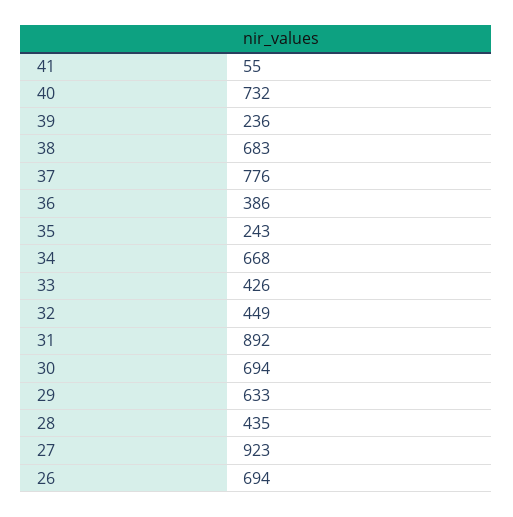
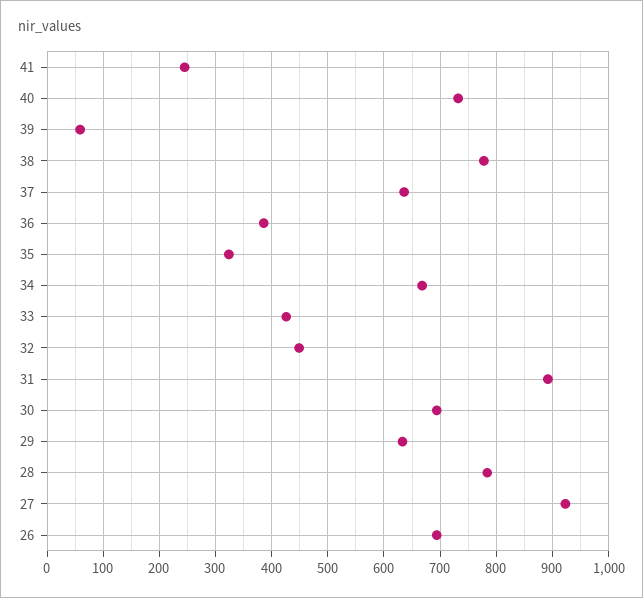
  {
-   "41": 55,
+   "41": 240,
    "40": 732,
-   "39": 236,
+   "39": 60,
-   "38": 683,
+   "38": 780,
-   "37": 776,
+   "37": 640,
    "36": 386,
-   "35": 243,
+   "35": 320,
    "34": 668,
    "33": 426,
    "32": 449,
    "31": 892,
    "30": 694,
    "29": 633,
-   "28": 435,
+   "28": 780,
    "27": 923,
    "26": 694
  }

